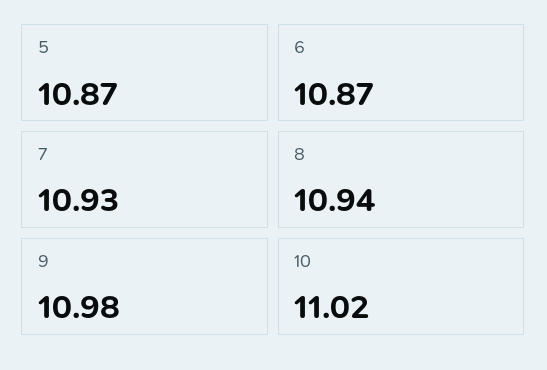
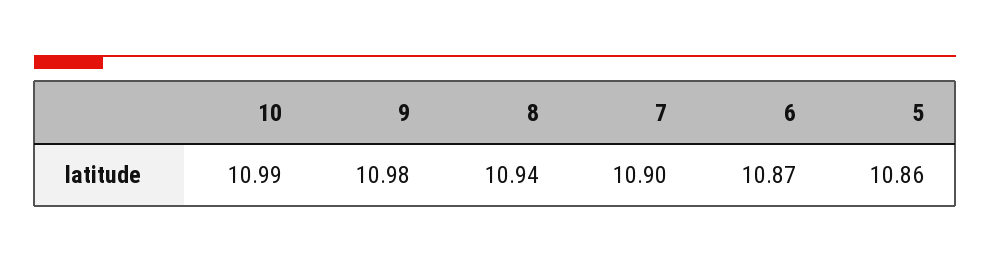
  {
-   "5": 10.87,
+   "5": 10.86,
    "6": 10.87,
-   "7": 10.93,
+   "7": 10.9,
    "8": 10.94,
    "9": 10.98,
-   "10": 11.02
+   "10": 10.99
  }

